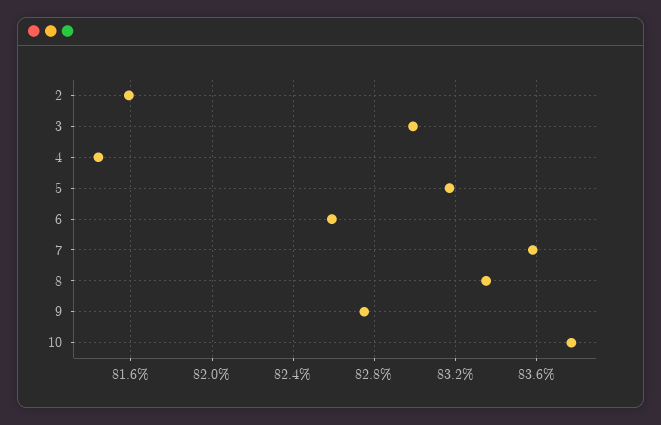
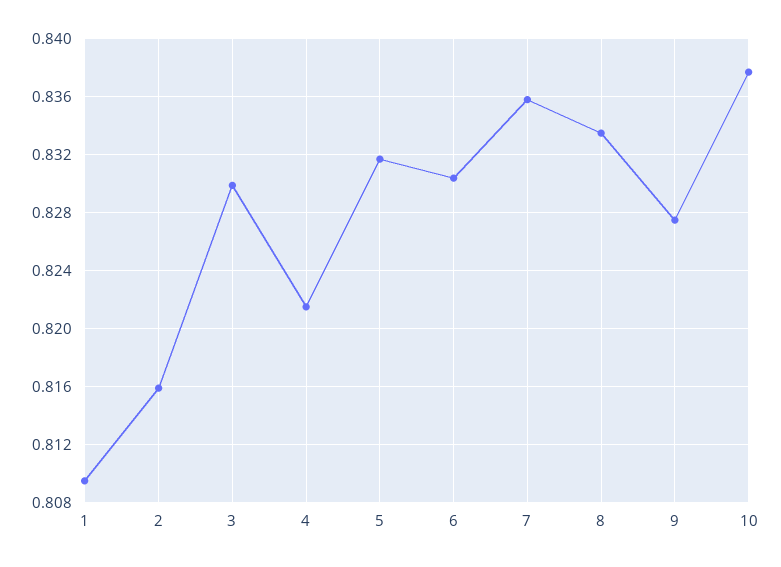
  {
    "2": 0.816,
    "3": 0.83,
-   "4": 0.8145,
+   "4": 0.8215,
    "5": 0.8315,
-   "6": 0.826,
+   "6": 0.8305,
    "7": 0.836,
    "8": 0.8335,
    "9": 0.8275,
-   "10": 0.8375
+   "10": 0.8375,
+   "1": 0.8095
  }

